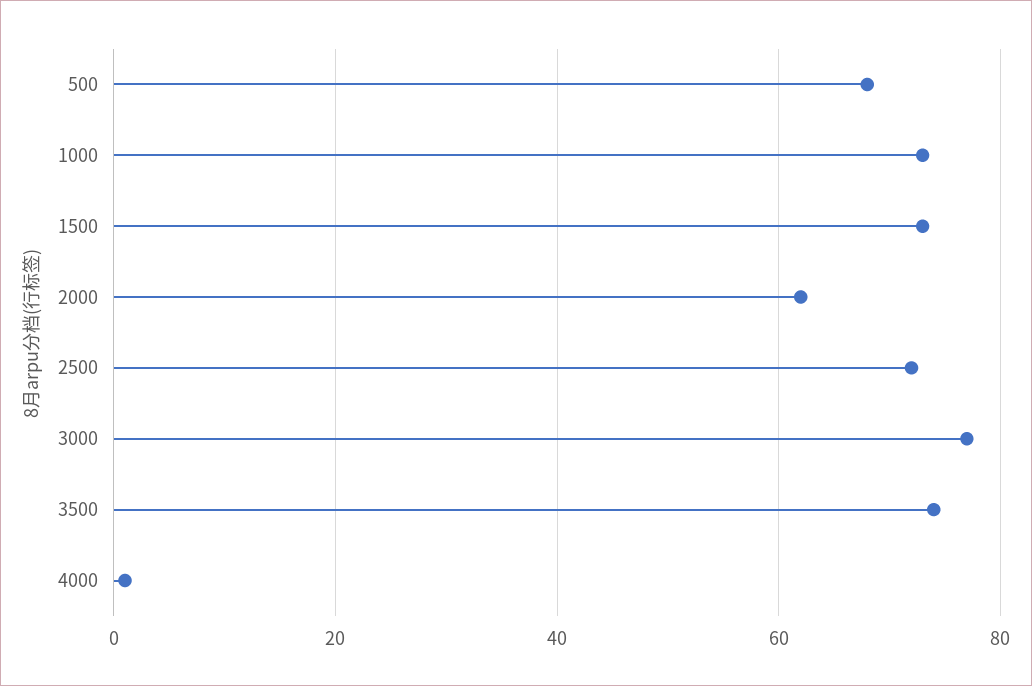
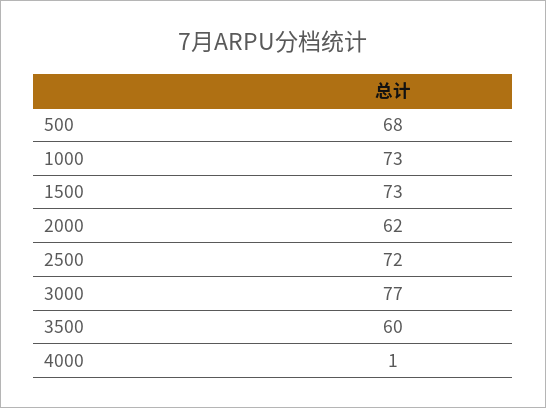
  {
    "500": 68,
    "1000": 73,
    "1500": 73,
    "2000": 62,
    "2500": 72,
    "3000": 77,
-   "3500": 75,
+   "3500": 60,
    "4000": 1
  }

